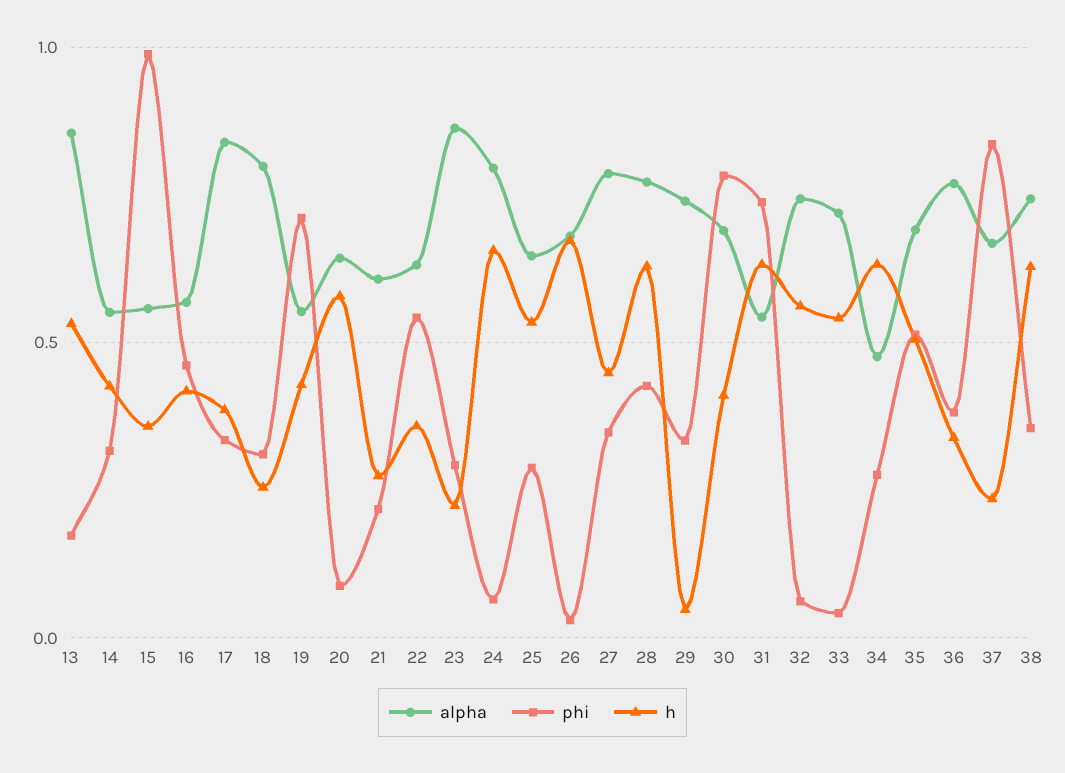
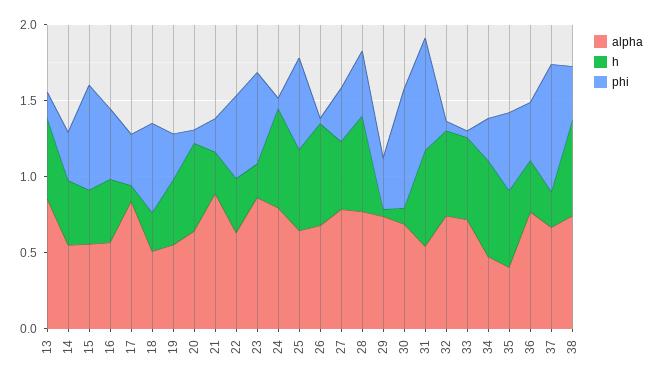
  {
    "alpha": {
      "13": 0.85,
      "14": 0.55,
      "15": 0.55,
      "16": 0.55,
      "17": 0.85,
-     "18": 0.8,
+     "18": 0.5,
      "19": 0.55,
      "20": 0.65,
-     "21": 0.6,
+     "21": 0.9,
      "22": 0.65,
      "23": 0.85,
      "24": 0.8,
      "25": 0.65,
      "26": 0.7,
      "27": 0.8,
      "28": 0.75,
      "29": 0.75,
      "30": 0.7,
      "31": 0.55,
      "32": 0.75,
      "33": 0.7,
      "34": 0.5,
-     "35": 0.7,
+     "35": 0.4,
      "36": 0.75,
      "37": 0.65,
      "38": 0.75
    },
    "phi": {
      "13": 0.15,
      "14": 0.3,
-     "15": 1,
+     "15": 0.7,
      "16": 0.45,
      "17": 0.35,
-     "18": 0.3,
+     "18": 0.6,
-     "19": 0.7,
+     "19": 0.3,
      "20": 0.1,
      "21": 0.2,
      "22": 0.55,
-     "23": 0.3,
+     "23": 0.6,
      "24": 0.05,
-     "25": 0.3,
+     "25": 0.6,
      "26": 0.05,
      "27": 0.35,
      "28": 0.45,
      "29": 0.35,
      "30": 0.8,
      "31": 0.75,
      "32": 0.05,
      "33": 0.05,
      "34": 0.3,
      "35": 0.5,
      "36": 0.4,
      "37": 0.85,
      "38": 0.35
    },
    "h": {
      "13": 0.55,
      "14": 0.45,
      "15": 0.35,
      "16": 0.4,
-     "17": 0.4,
+     "17": 0.1,
      "18": 0.25,
      "19": 0.45,
      "20": 0.6,
      "21": 0.25,
      "22": 0.35,
      "23": 0.2,
      "24": 0.65,
      "25": 0.55,
      "26": 0.65,
      "27": 0.45,
      "28": 0.65,
      "29": 0.05,
-     "30": 0.4,
+     "30": 0.1,
      "31": 0.65,
      "32": 0.55,
      "33": 0.55,
      "34": 0.65,
      "35": 0.5,
      "36": 0.35,
      "37": 0.25,
      "38": 0.65
    }
  }

